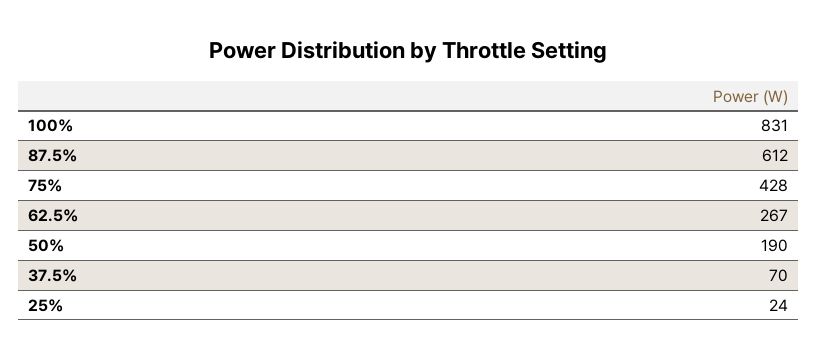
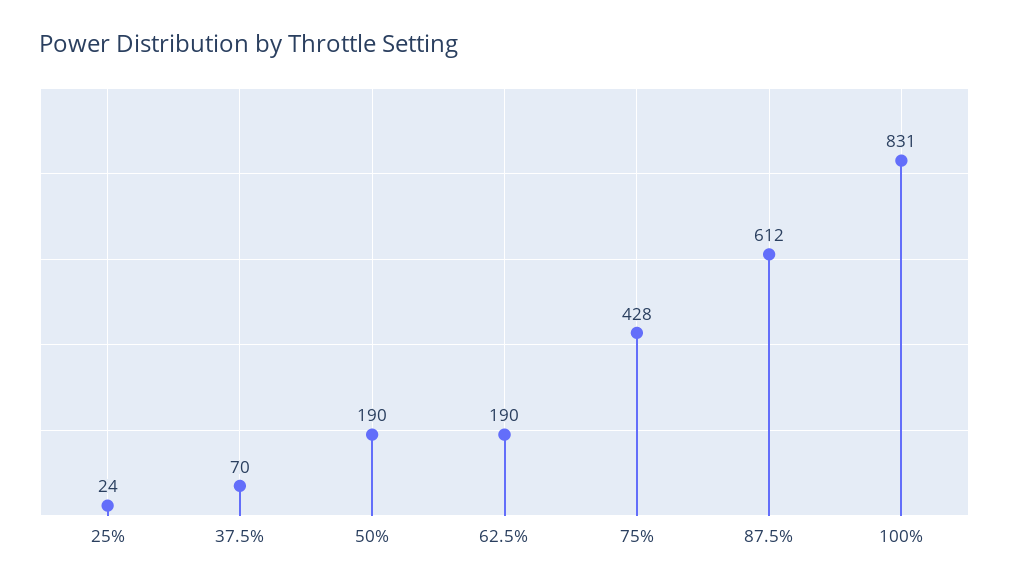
  {
    "100%": 831,
    "87.5%": 612,
    "75%": 428,
-   "62.5%": 267,
+   "62.5%": 190,
    "50%": 190,
    "37.5%": 70,
    "25%": 24
  }

